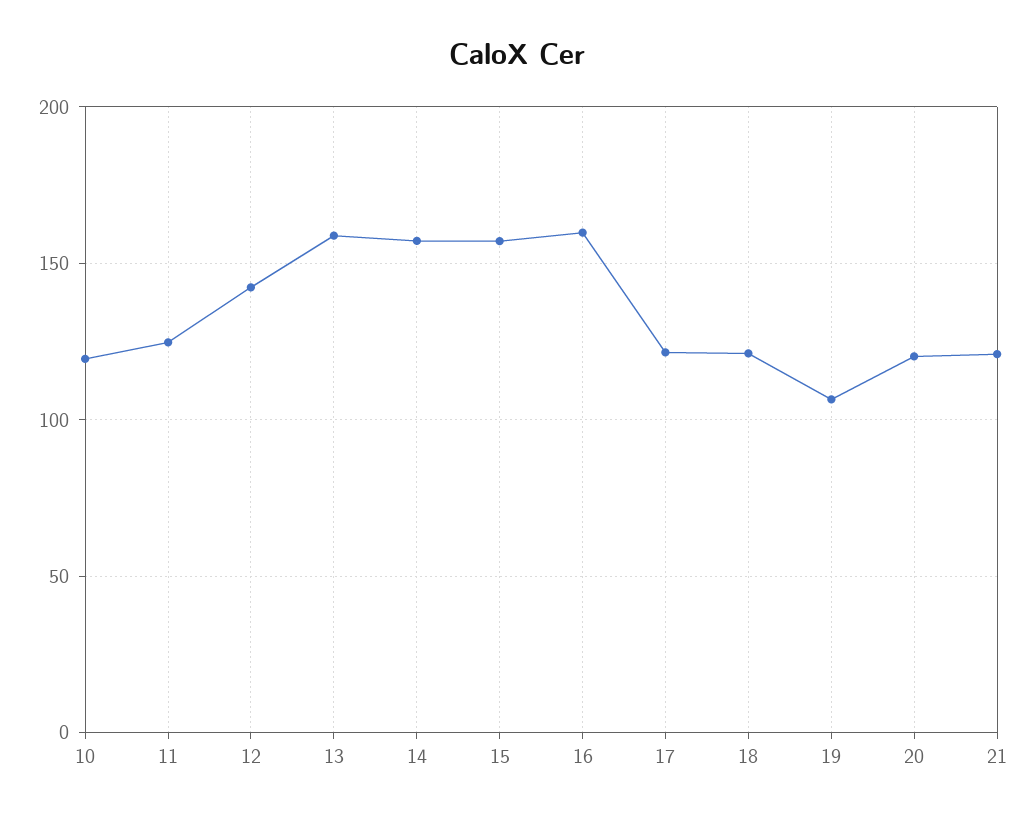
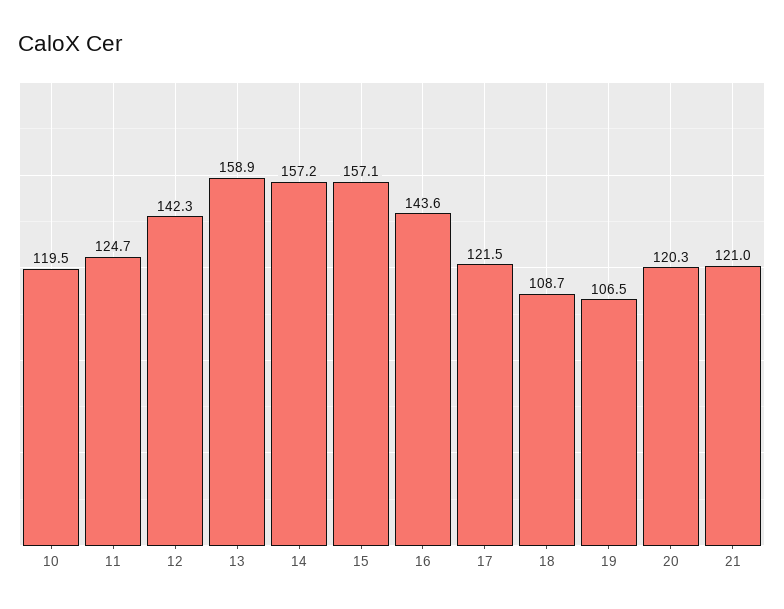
  {
    "10": 119.5,
    "11": 124.7,
    "12": 142.3,
    "13": 158.9,
    "14": 157.2,
    "15": 157.1,
-   "16": 160,
+   "16": 143.6,
    "17": 121.5,
-   "18": 120,
+   "18": 108.7,
    "19": 106.5,
    "20": 120.3,
    "21": 121
  }

